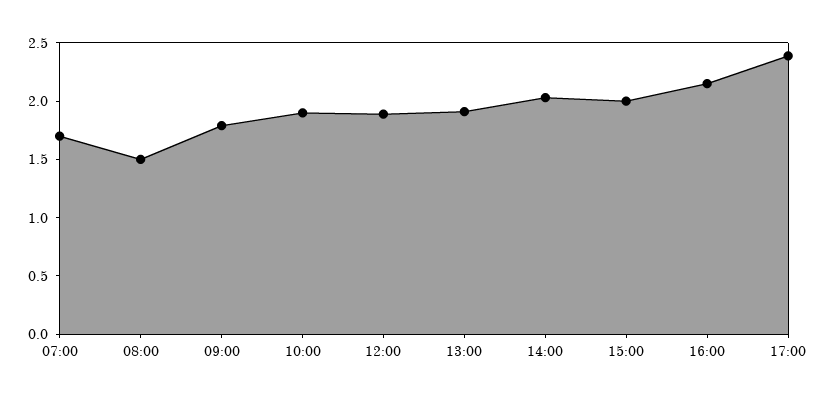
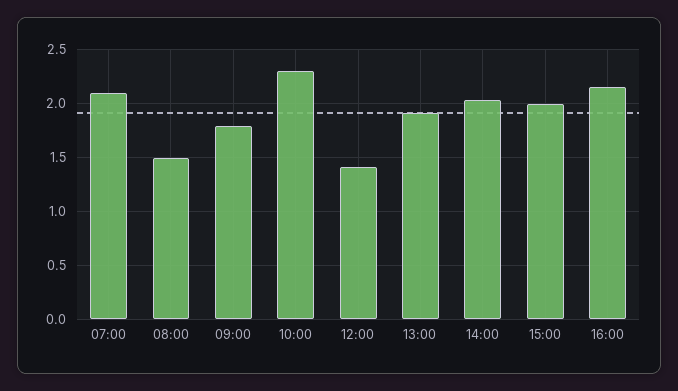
  {
-   "07:00": 1.7,
+   "07:00": 2.1,
    "08:00": 1.5,
    "09:00": 1.8,
-   "10:00": 1.9,
+   "10:00": 2.3,
-   "12:00": 1.9,
+   "12:00": 1.4,
    "13:00": 1.9,
    "14:00": 2,
    "15:00": 2,
-   "16:00": 2.2,
+   "16:00": 2.2
-   "17:00": 2.4
  }

